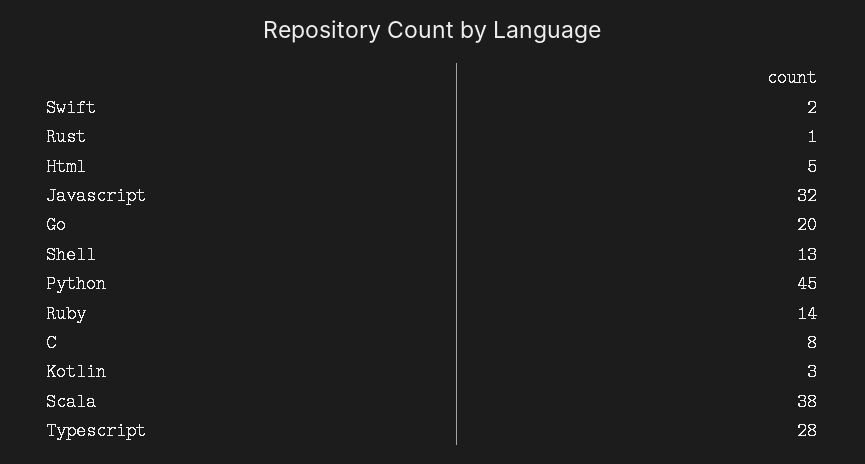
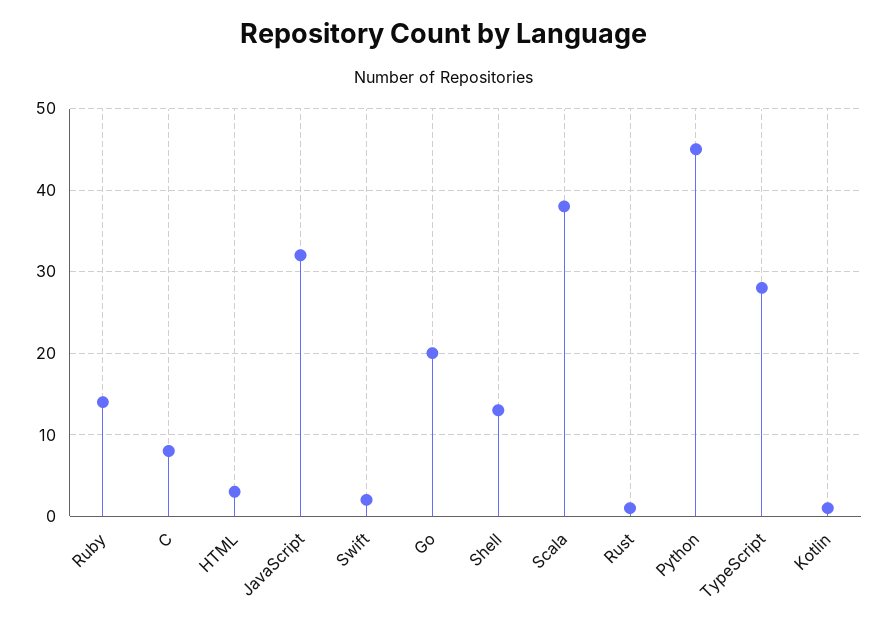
  {
    "Swift": 2,
    "Rust": 1,
-   "Html": 5,
+   "Html": 3,
    "Javascript": 32,
    "Go": 20,
    "Shell": 13,
    "Python": 45,
    "Ruby": 14,
    "C": 8,
-   "Kotlin": 3,
+   "Kotlin": 1,
    "Scala": 38,
    "Typescript": 28
  }

